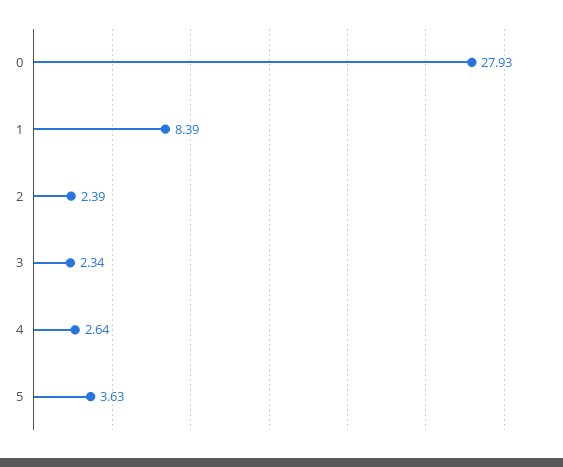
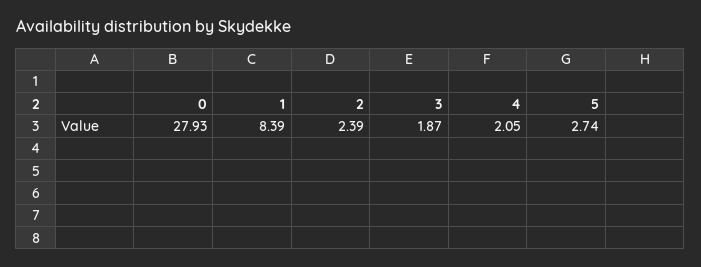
  {
    "0": 27.93,
    "1": 8.39,
    "2": 2.39,
-   "3": 2.34,
+   "3": 1.87,
-   "4": 2.64,
+   "4": 2.05,
-   "5": 3.63
+   "5": 2.74
  }

